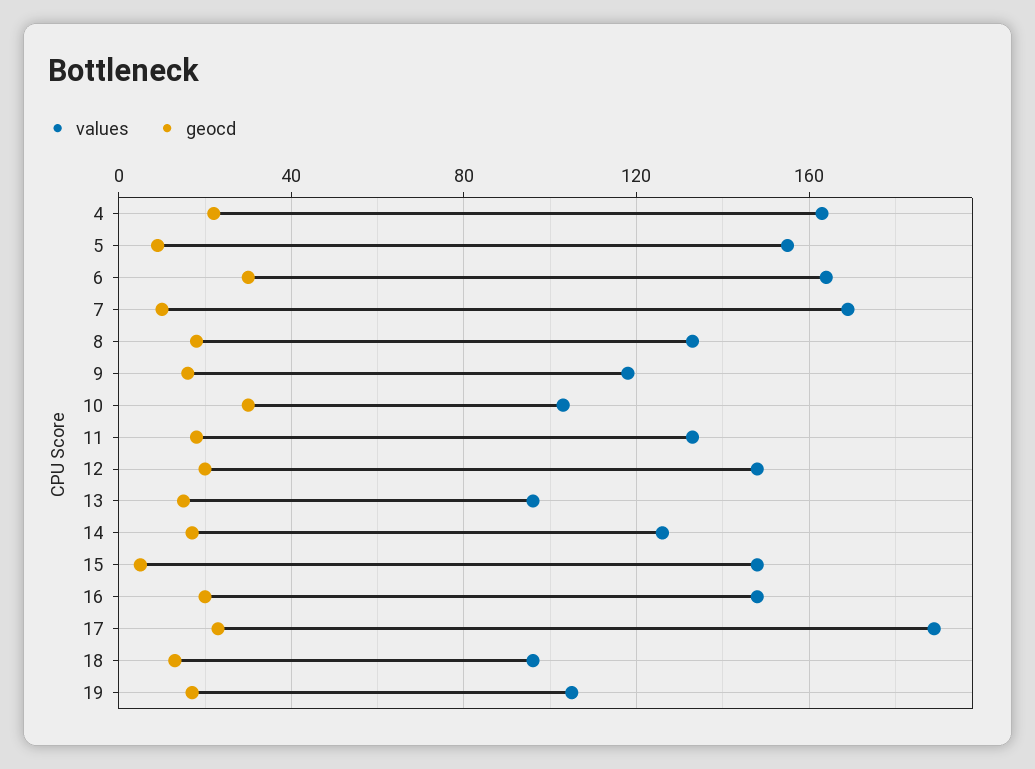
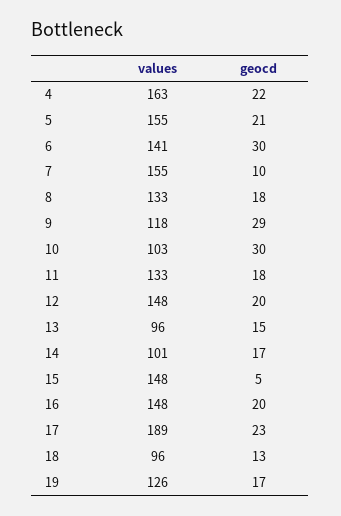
  {
    "values": {
      "4": 163,
      "5": 155,
-     "6": 165,
+     "6": 141,
-     "7": 170,
+     "7": 155,
      "8": 133,
      "9": 118,
      "10": 103,
      "11": 133,
      "12": 148,
      "13": 96,
-     "14": 125,
+     "14": 101,
      "15": 148,
      "16": 148,
      "17": 189,
      "18": 96,
-     "19": 105
+     "19": 126
    },
    "geocd": {
      "4": 22,
-     "5": 10,
+     "5": 21,
      "6": 30,
      "7": 10,
      "8": 18,
-     "9": 15,
+     "9": 29,
      "10": 30,
      "11": 18,
      "12": 20,
      "13": 15,
      "14": 17,
      "15": 5,
      "16": 20,
      "17": 23,
      "18": 13,
      "19": 17
    }
  }

